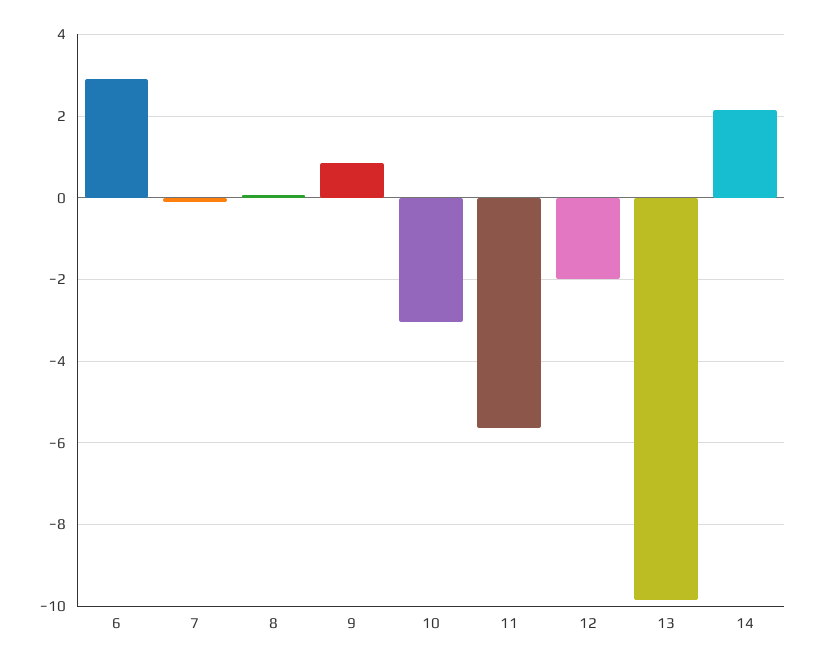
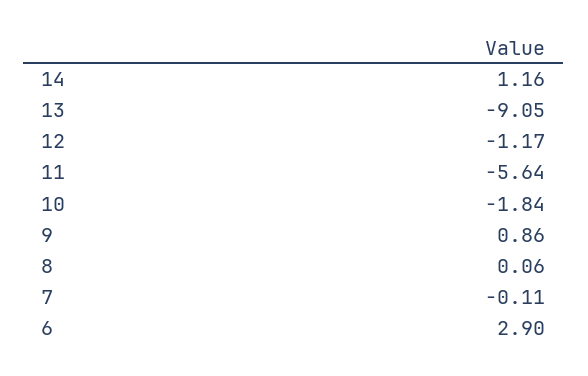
  {
    "6": 2.9,
    "7": -0.11,
    "8": 0.06,
    "9": 0.86,
-   "10": -3,
+   "10": -1.84,
    "11": -5.64,
-   "12": -2,
+   "12": -1.17,
-   "13": -9.8,
+   "13": -9.05,
-   "14": 2.2
+   "14": 1.16
  }

